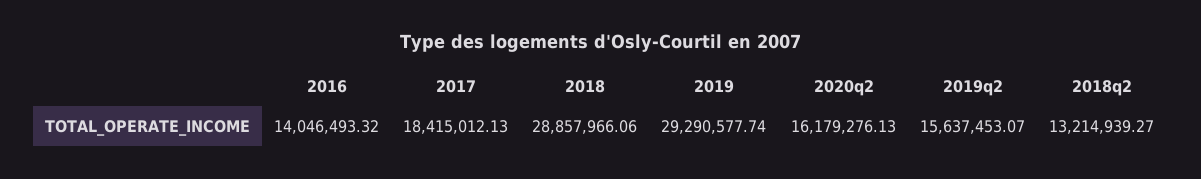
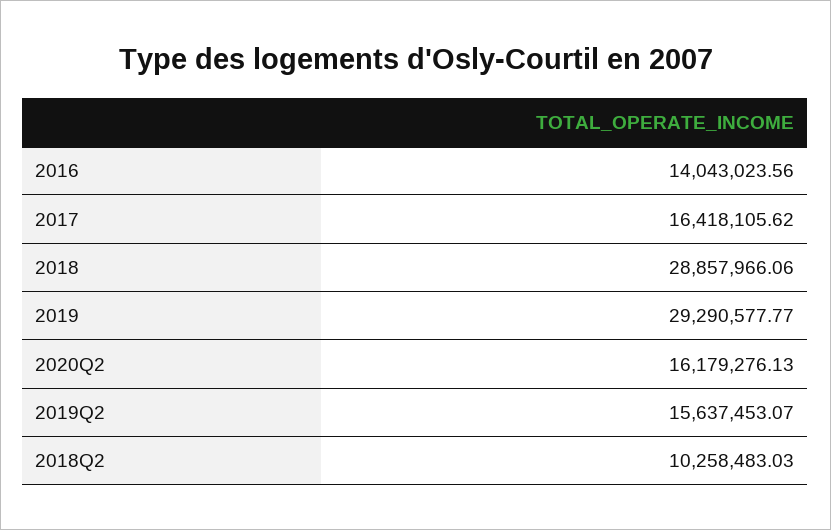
  {
-   "2016": 14046493.32,
+   "2016": 14043023.56,
-   "2017": 18415012.13,
+   "2017": 16418105.62,
    "2018": 28857966.06,
-   "2019": 29290577.74,
+   "2019": 29290577.77,
    "2020q2": 16179276.13,
    "2019q2": 15637453.07,
-   "2018q2": 13214939.27
+   "2018q2": 10258483.03
  }

